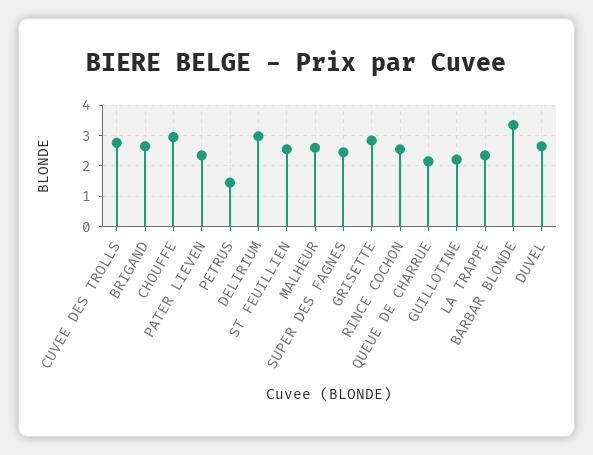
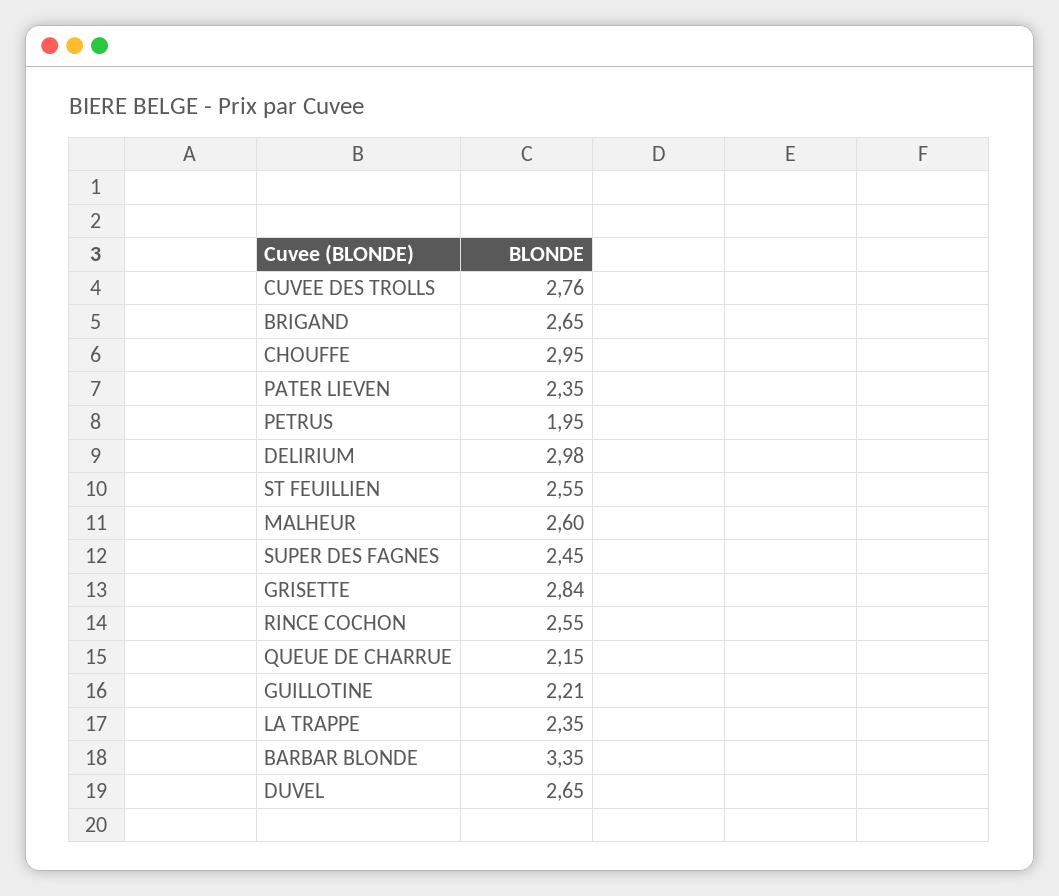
  {
    "CUVEE DES TROLLS": 2.76,
    "BRIGAND": 2.65,
    "CHOUFFE": 2.95,
    "PATER LIEVEN": 2.35,
-   "PETRUS": 1.4,
+   "PETRUS": 1.95,
    "DELIRIUM": 2.98,
    "ST FEUILLIEN": 2.55,
    "MALHEUR": 2.6,
    "SUPER DES FAGNES": 2.45,
    "GRISETTE": 2.84,
    "RINCE COCHON": 2.55,
    "QUEUE DE CHARRUE": 2.15,
    "GUILLOTINE": 2.21,
    "LA TRAPPE": 2.35,
    "BARBAR BLONDE": 3.35,
    "DUVEL": 2.65
  }

